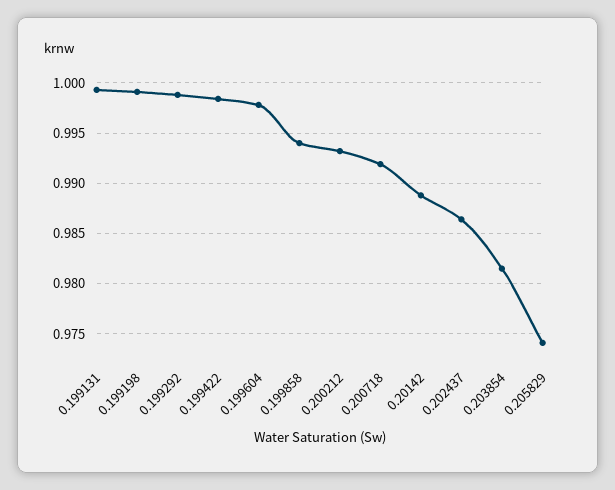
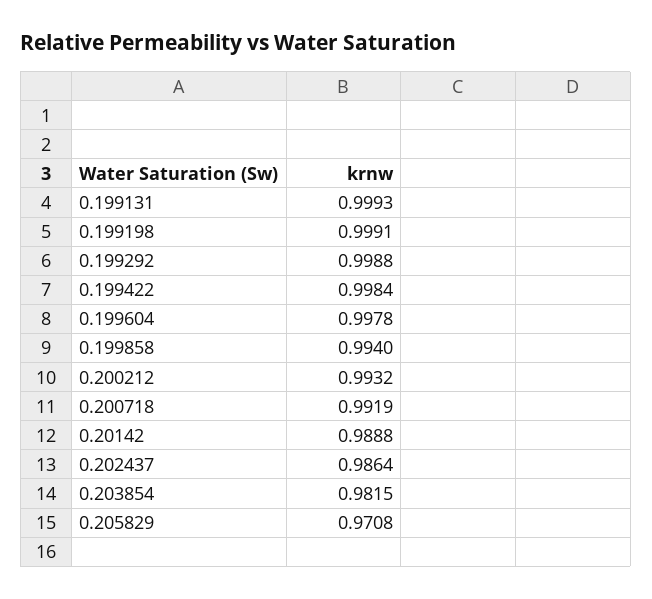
  {
    "0.199131": 0.9993,
    "0.199198": 0.9991,
    "0.199292": 0.9988,
    "0.199422": 0.9984,
    "0.199604": 0.9978,
    "0.199858": 0.994,
    "0.200212": 0.9932,
    "0.200718": 0.9919,
    "0.20142": 0.9888,
    "0.202437": 0.9864,
    "0.203854": 0.9815,
-   "0.205829": 0.974
+   "0.205829": 0.9708
  }

